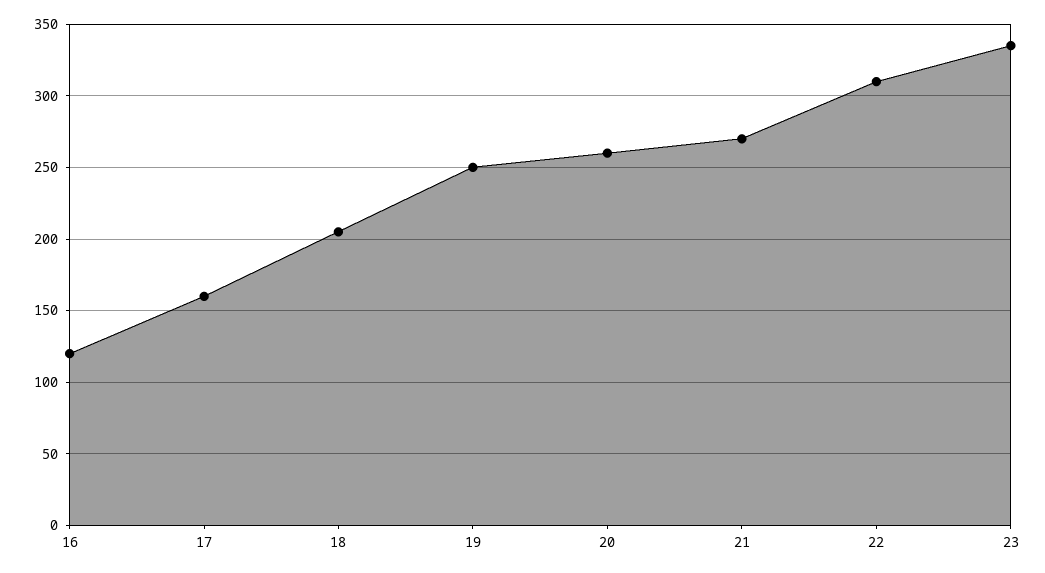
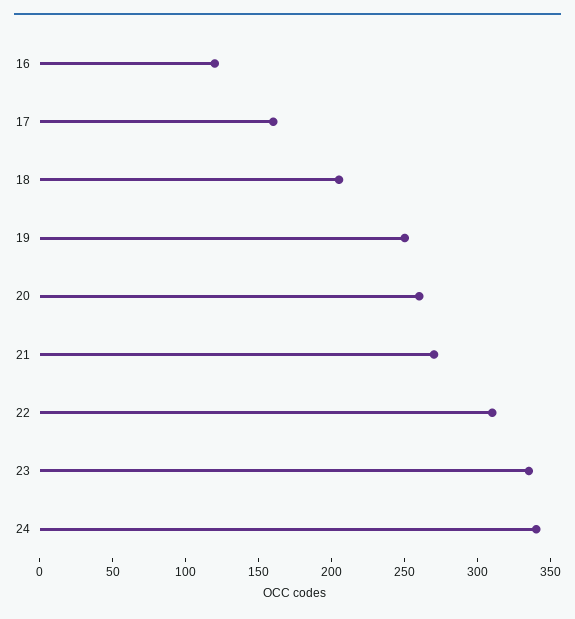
  {
    "16": 120,
    "17": 160,
    "18": 205,
    "19": 250,
    "20": 260,
    "21": 270,
    "22": 310,
-   "23": 335
+   "23": 335,
+   "24": 340
  }

